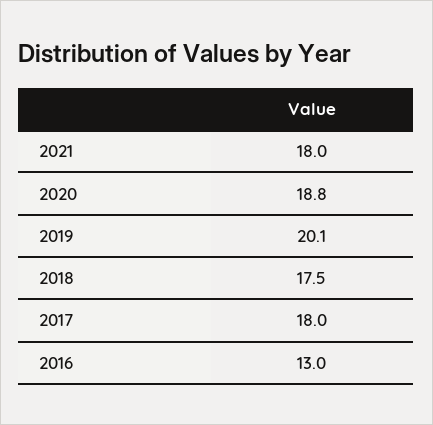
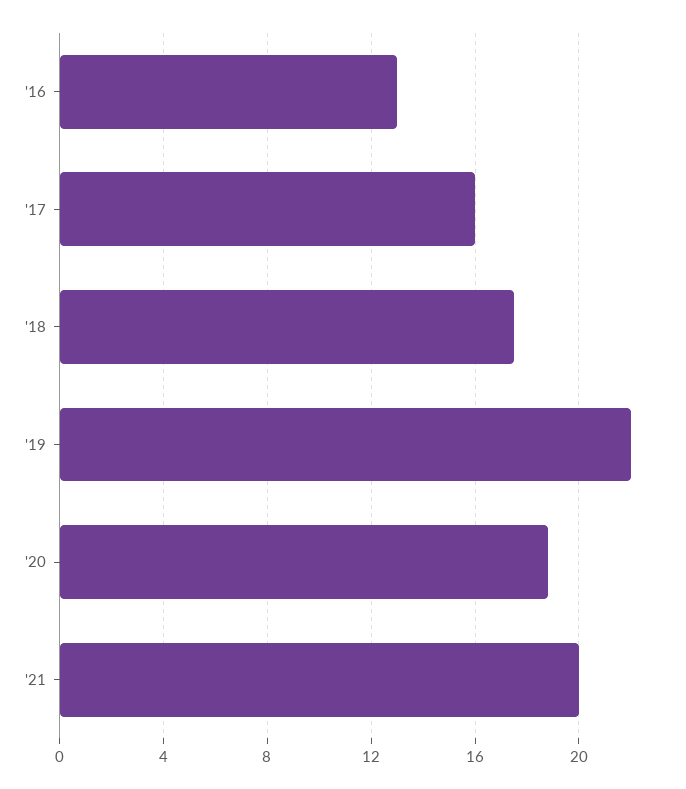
  {
-   "2021": 18,
+   "2021": 20,
    "2020": 18.8,
-   "2019": 20.1,
+   "2019": 22,
    "2018": 17.5,
-   "2017": 18,
+   "2017": 16,
    "2016": 13
  }

